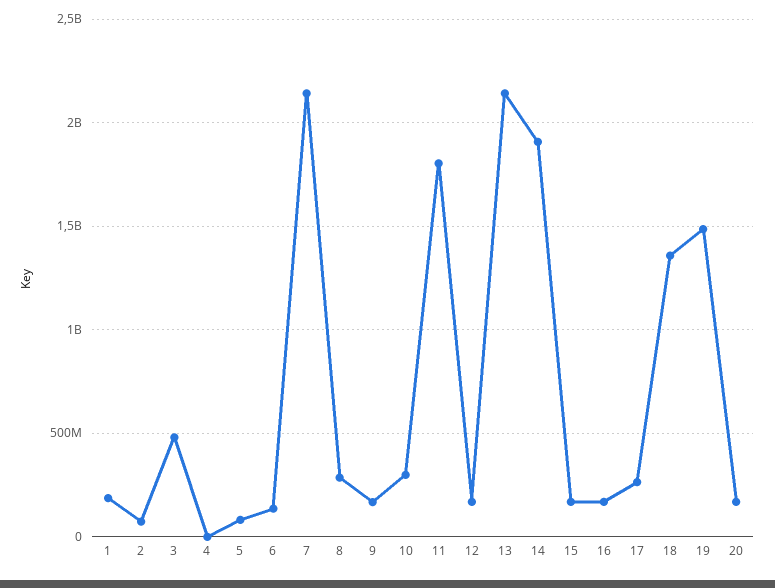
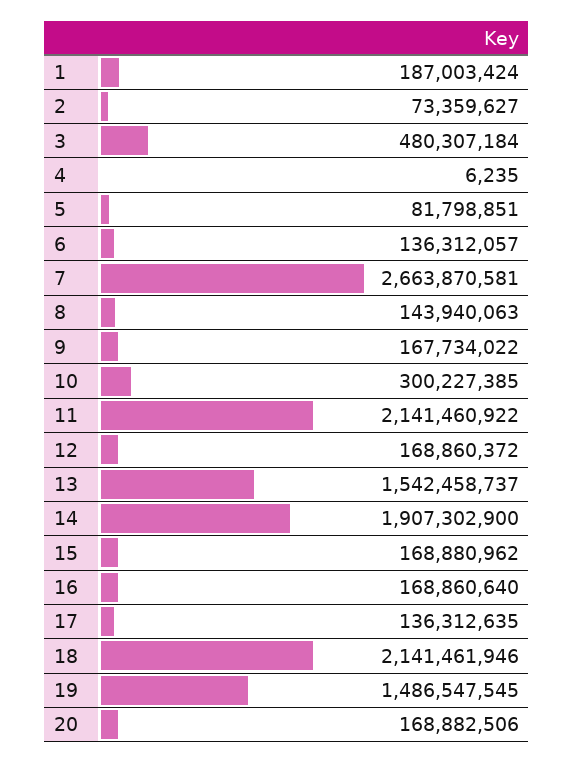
  {
    "1": 187003424,
    "2": 73359627,
    "3": 480307184,
    "4": 6235,
    "5": 81798851,
    "6": 136312057,
-   "7": 2150000000,
+   "7": 2663870581,
-   "8": 300000000,
+   "8": 143940063,
    "9": 167734022,
    "10": 300227385,
-   "11": 1800000000,
+   "11": 2141460922,
    "12": 168860372,
-   "13": 2150000000,
+   "13": 1542458737,
    "14": 1907302900,
    "15": 168880962,
    "16": 168860640,
-   "17": 250000000,
+   "17": 136312635,
-   "18": 1350000000,
+   "18": 2141461946,
    "19": 1486547545,
    "20": 168882506
  }

